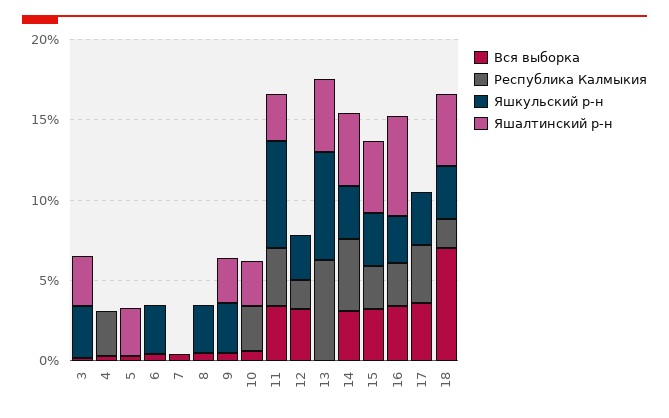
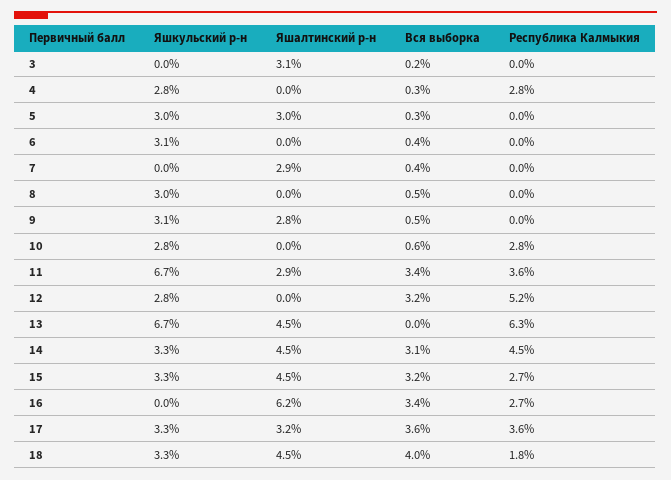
  {
    "Вся выборка": {
      "3": 0.2,
      "4": 0.3,
      "5": 0.3,
      "6": 0.4,
      "7": 0.4,
      "8": 0.5,
      "9": 0.5,
      "10": 0.6,
      "11": 3.4,
      "12": 3.2,
      "13": 0,
      "14": 3.1,
      "15": 3.2,
      "16": 3.4,
      "17": 3.6,
-     "18": 7
+     "18": 4
    },
    "Республика Калмыкия": {
      "3": 0,
      "4": 2.8,
      "5": 0,
      "6": 0,
      "7": 0,
      "8": 0,
      "9": 0,
      "10": 2.8,
      "11": 3.6,
-     "12": 2,
+     "12": 5.2,
      "13": 6.3,
      "14": 4.5,
      "15": 2.7,
      "16": 2.7,
      "17": 3.6,
      "18": 1.8
    },
    "Яшкульский р-н": {
-     "3": 3,
+     "3": 0,
-     "4": 0,
+     "4": 2.8,
-     "5": 0,
+     "5": 3,
      "6": 3.1,
      "7": 0,
      "8": 3,
      "9": 3.1,
-     "10": 0,
+     "10": 2.8,
      "11": 6.7,
      "12": 2.8,
      "13": 6.7,
      "14": 3.3,
      "15": 3.3,
-     "16": 3,
+     "16": 0,
      "17": 3.3,
      "18": 3.3
    },
    "Яшалтинский р-н": {
      "3": 3.1,
      "4": 0,
      "5": 3,
      "6": 0,
-     "7": 0,
+     "7": 2.9,
      "8": 0,
      "9": 2.8,
-     "10": 3,
+     "10": 0,
      "11": 2.9,
      "12": 0,
      "13": 4.5,
      "14": 4.5,
      "15": 4.5,
      "16": 6.2,
-     "17": 0,
+     "17": 3.2,
      "18": 4.5
    }
  }

